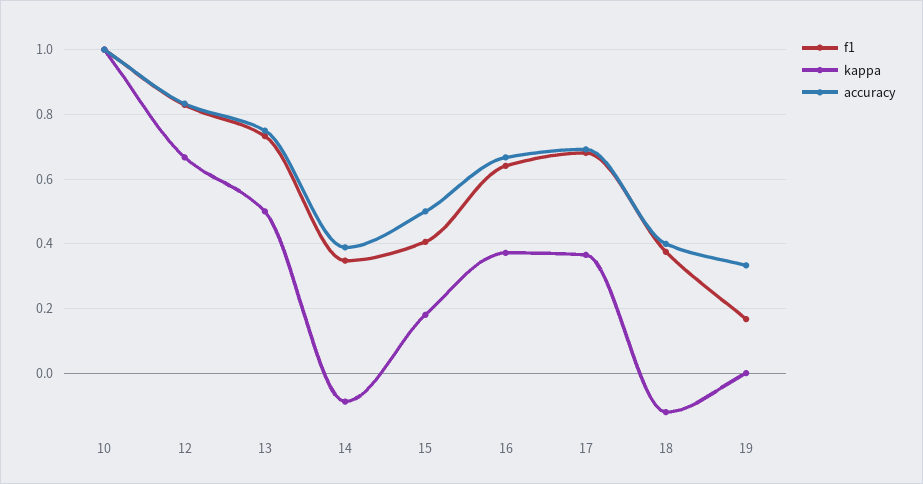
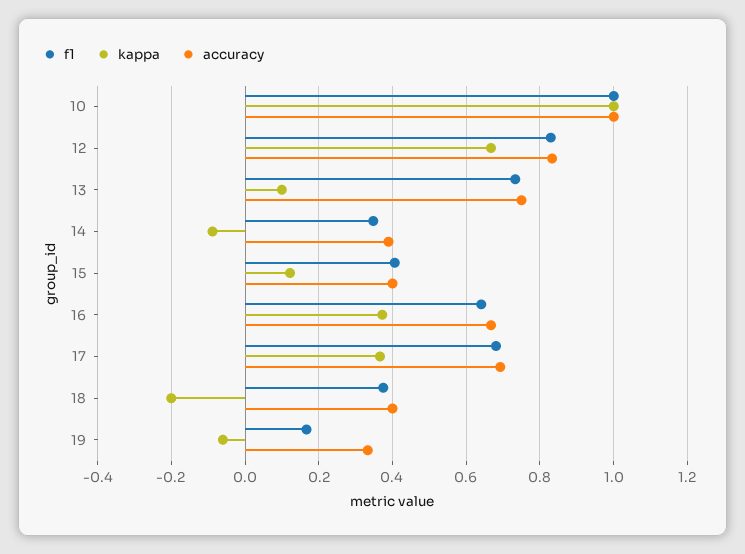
  {
    "f1": {
      "10": 1,
      "12": 0.82,
      "13": 0.74,
      "14": 0.34,
      "15": 0.4,
      "16": 0.64,
      "17": 0.68,
      "18": 0.38,
      "19": 0.16
    },
    "kappa": {
      "10": 1,
      "12": 0.66,
-     "13": 0.5,
+     "13": 0.1,
      "14": -0.08,
-     "15": 0.18,
+     "15": 0.12,
      "16": 0.38,
      "17": 0.36,
-     "18": -0.12,
+     "18": -0.2,
-     "19": 0
+     "19": -0.06
    },
    "accuracy": {
      "10": 1,
      "12": 0.84,
      "13": 0.76,
      "14": 0.38,
-     "15": 0.5,
+     "15": 0.4,
      "16": 0.66,
      "17": 0.7,
      "18": 0.4,
      "19": 0.34
    }
  }

